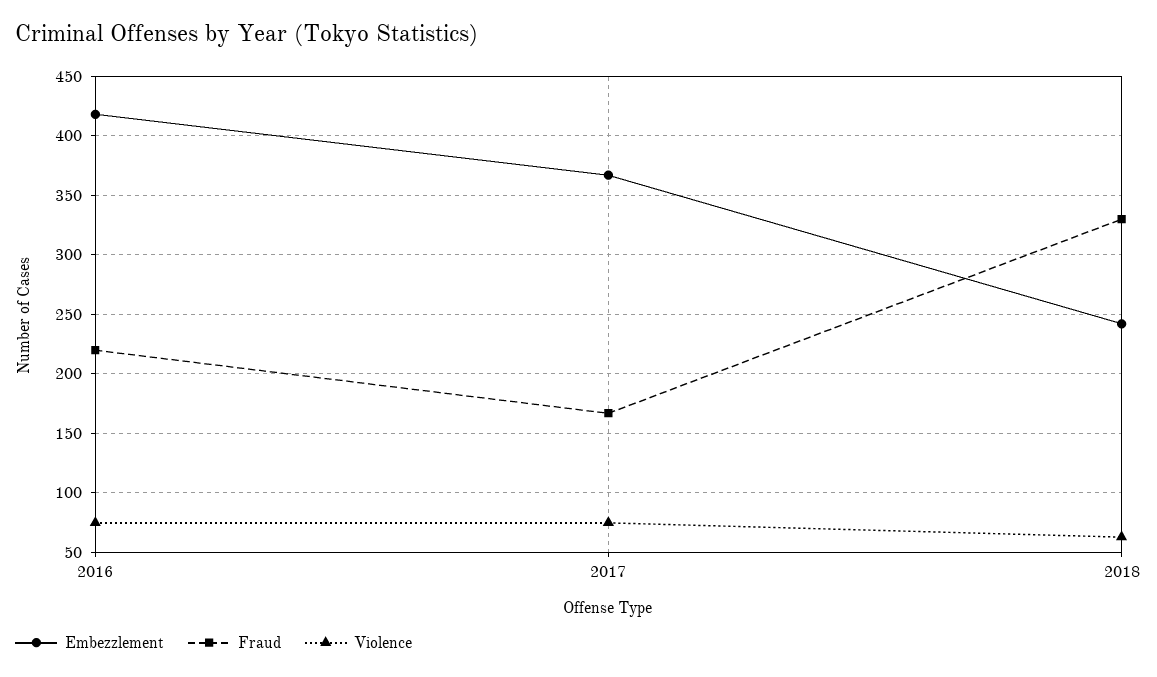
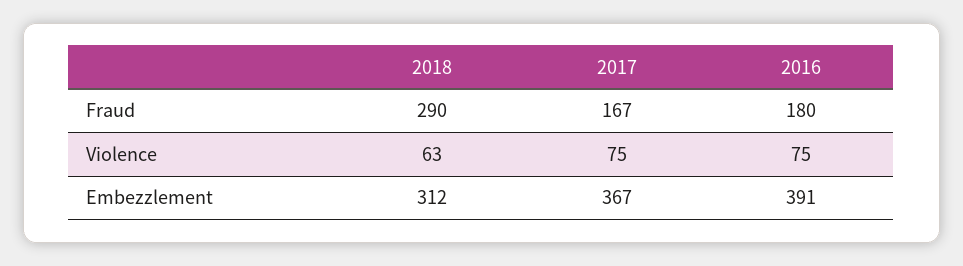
  {
    "Embezzlement": {
-     "2016": 420,
+     "2016": 391,
      "2017": 367,
-     "2018": 240
+     "2018": 312
    },
    "Fraud": {
-     "2016": 220,
+     "2016": 180,
      "2017": 167,
-     "2018": 330
+     "2018": 290
    },
    "Violence": {
      "2016": 75,
      "2017": 75,
      "2018": 63
    }
  }

